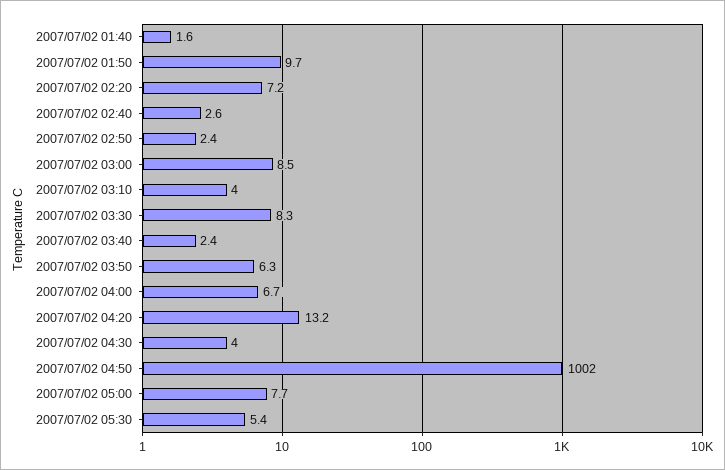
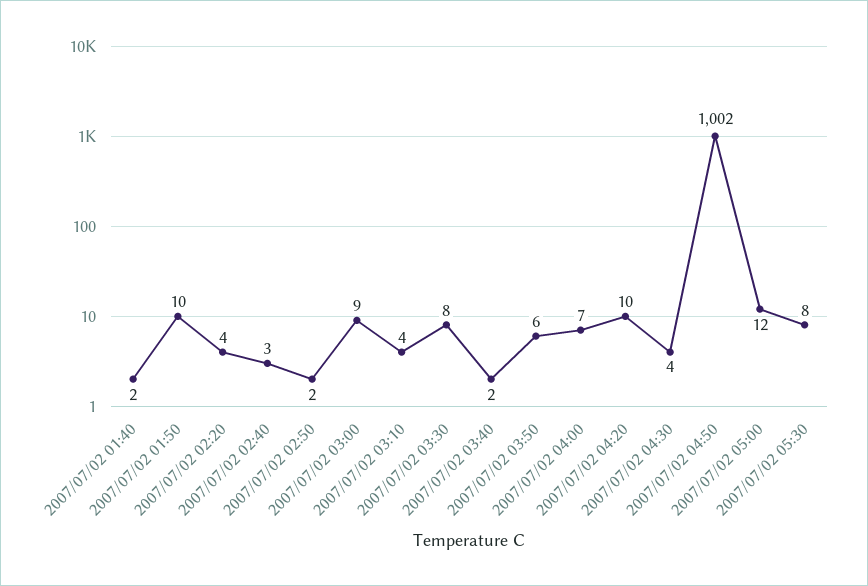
  {
    "2007/07/02 01:40": 1.6,
    "2007/07/02 01:50": 9.7,
-   "2007/07/02 02:20": 7.2,
+   "2007/07/02 02:20": 4,
    "2007/07/02 02:40": 2.6,
    "2007/07/02 02:50": 2.4,
    "2007/07/02 03:00": 8.5,
    "2007/07/02 03:10": 4,
    "2007/07/02 03:30": 8.3,
    "2007/07/02 03:40": 2.4,
    "2007/07/02 03:50": 6.3,
    "2007/07/02 04:00": 6.7,
-   "2007/07/02 04:20": 13.2,
+   "2007/07/02 04:20": 10,
    "2007/07/02 04:30": 4,
    "2007/07/02 04:50": 1002,
-   "2007/07/02 05:00": 7.7,
+   "2007/07/02 05:00": 12,
-   "2007/07/02 05:30": 5.4
+   "2007/07/02 05:30": 8
  }

